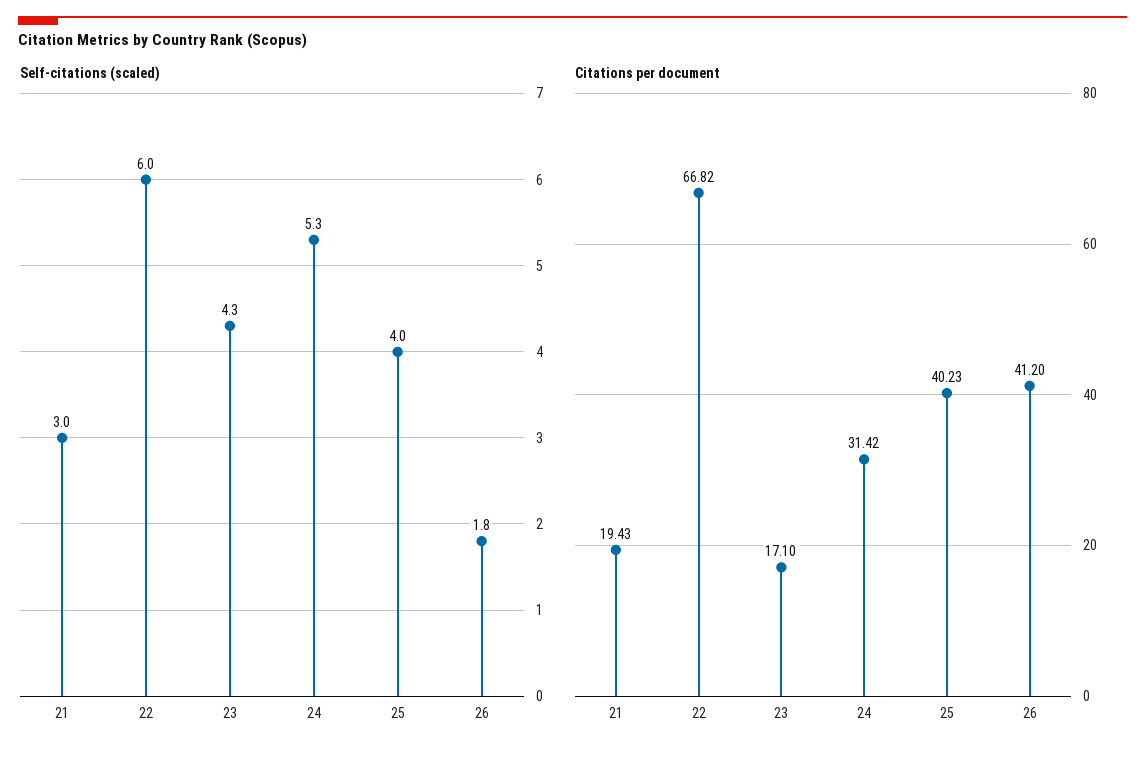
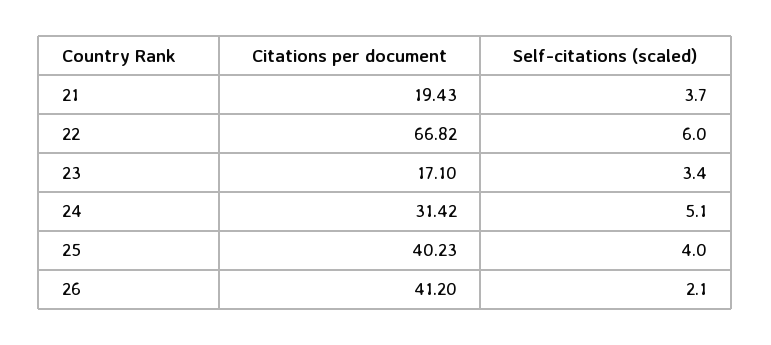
  {
    "Self-citations (scaled)": {
-     "21": 3,
+     "21": 3.7,
      "22": 6,
-     "23": 4.3,
+     "23": 3.4,
-     "24": 5.3,
+     "24": 5.1,
      "25": 4,
-     "26": 1.8
+     "26": 2.1
    },
    "Citations per document": {
      "21": 19.43,
      "22": 66.82,
      "23": 17.1,
      "24": 31.42,
      "25": 40.23,
      "26": 41.2
    }
  }

